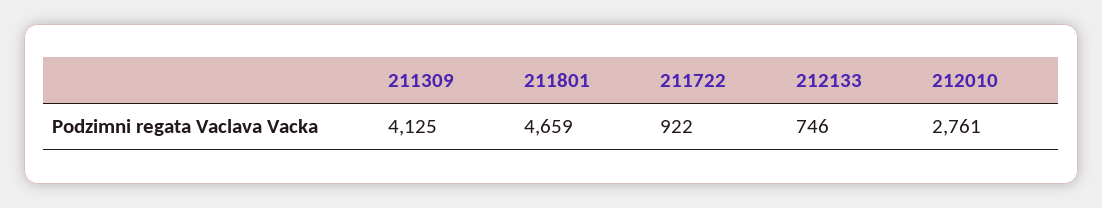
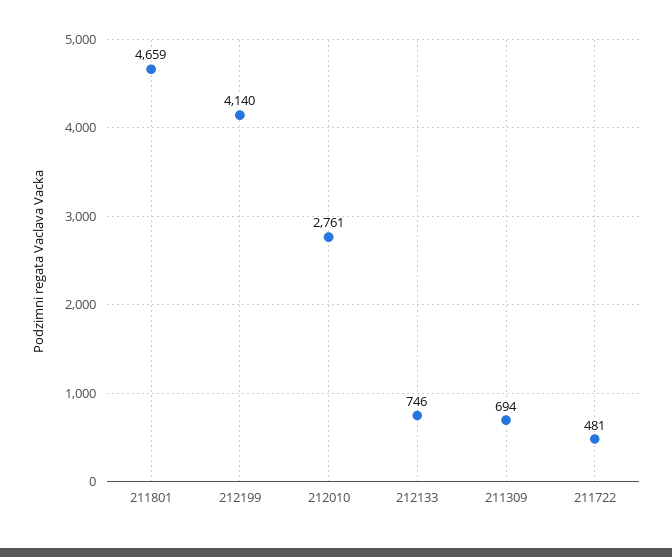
  {
-   "211309": 4125,
+   "211309": 694,
    "211801": 4659,
-   "211722": 922,
+   "211722": 481,
    "212133": 746,
-   "212010": 2761
+   "212010": 2761,
+   "212199": 4140
  }

